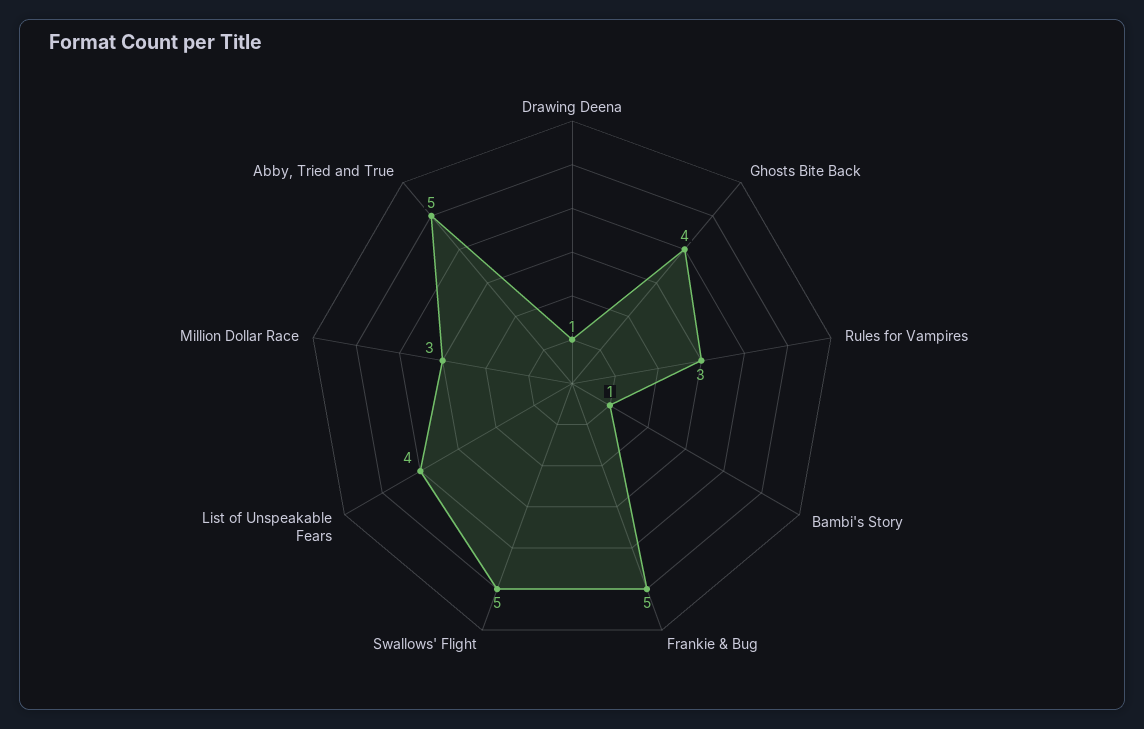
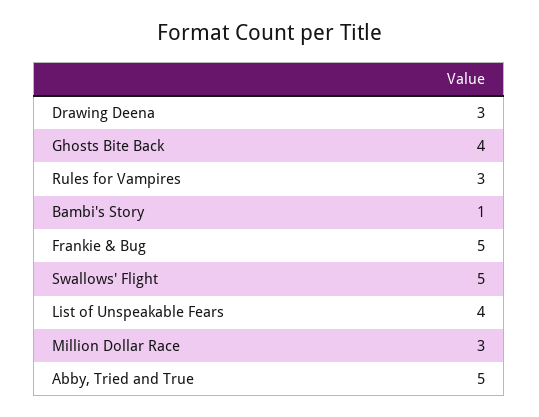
  {
-   "Drawing Deena": 1,
+   "Drawing Deena": 3,
    "Ghosts Bite Back": 4,
    "Rules for Vampires": 3,
    "Bambi's Story": 1,
    "Frankie & Bug": 5,
    "Swallows' Flight": 5,
    "List of Unspeakable Fears": 4,
    "Million Dollar Race": 3,
    "Abby, Tried and True": 5
  }

